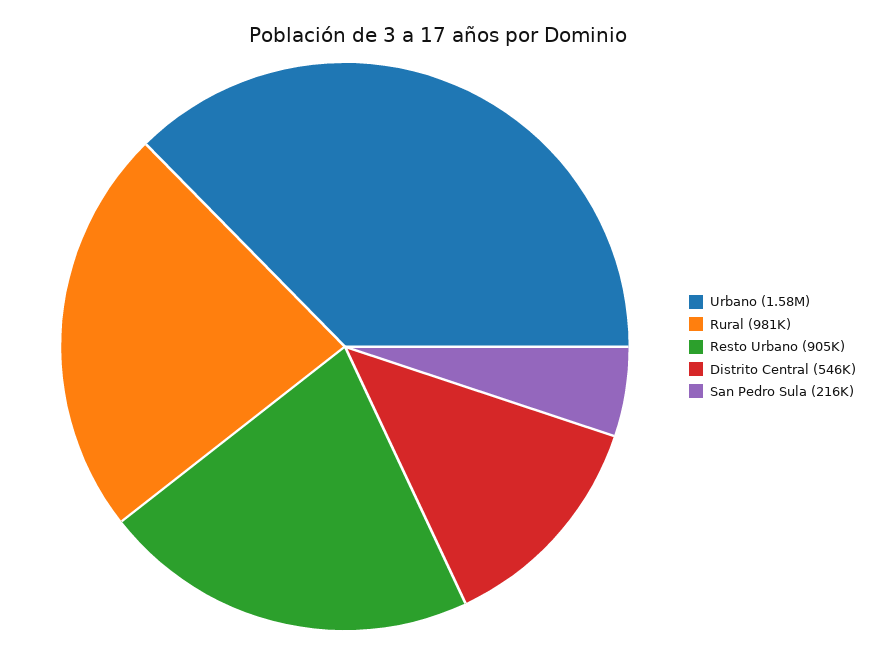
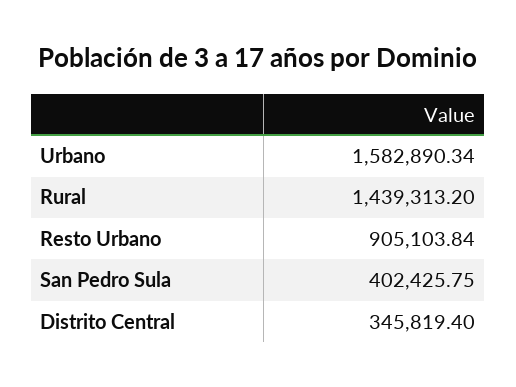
  {
    "Urbano": 1582890.34,
-   "Rural": 981000,
+   "Rural": 1439313.2,
    "Resto Urbano": 905103.84,
-   "Distrito Central": 546000,
+   "Distrito Central": 345819.4,
-   "San Pedro Sula": 216000
+   "San Pedro Sula": 402425.75
  }

